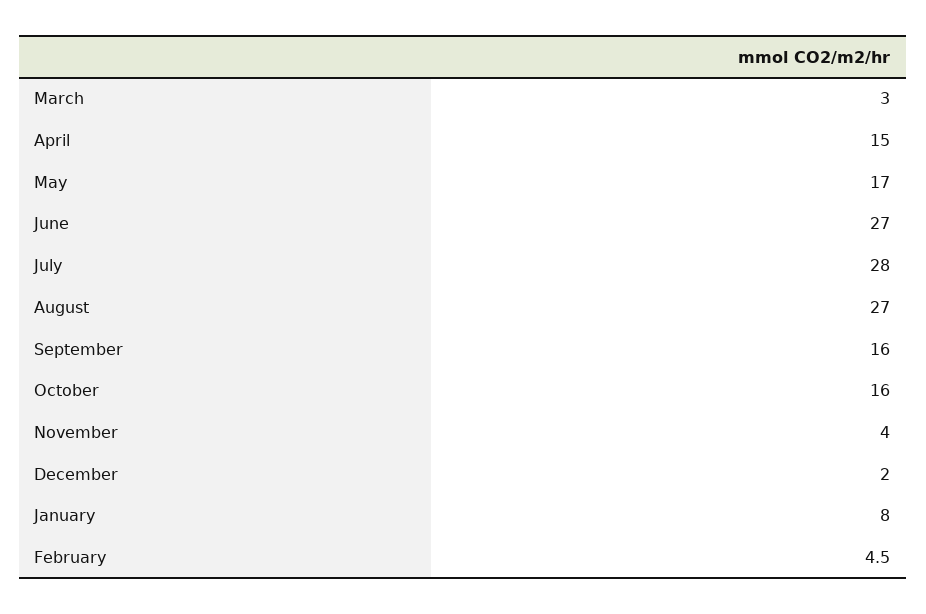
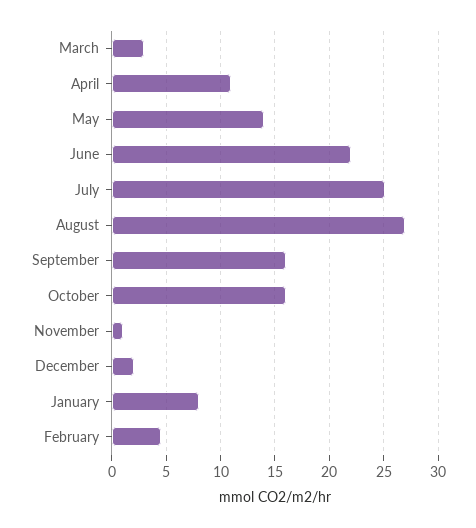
  {
    "March": 3,
-   "April": 15,
+   "April": 11,
-   "May": 17,
+   "May": 14,
-   "June": 27,
+   "June": 22,
-   "July": 28,
+   "July": 25,
    "August": 27,
    "September": 16,
    "October": 16,
-   "November": 4,
+   "November": 1,
    "December": 2,
    "January": 8,
    "February": 4.5
  }

